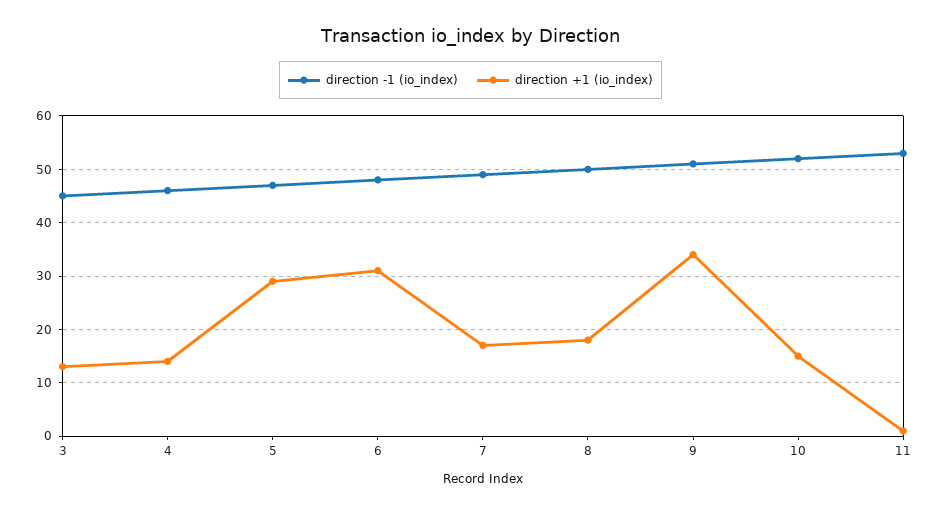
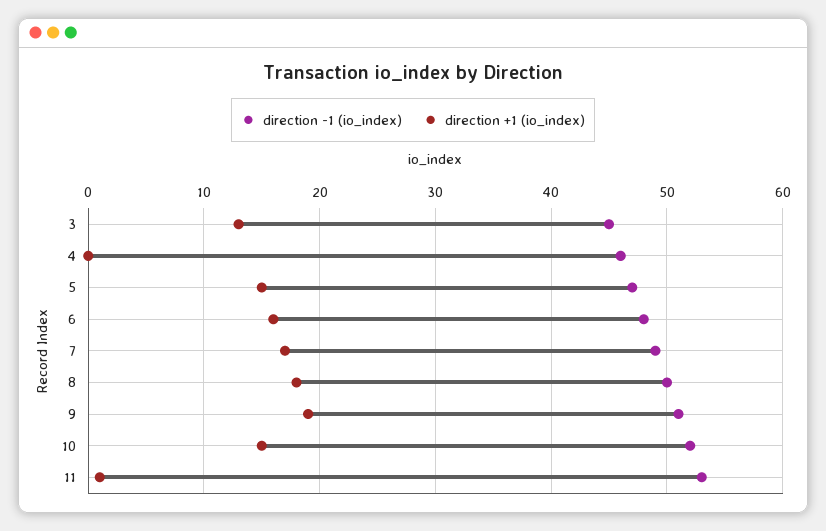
  {
    "direction -1 (io_index)": {
      "3": 45,
      "4": 46,
      "5": 47,
      "6": 48,
      "7": 49,
      "8": 50,
      "9": 51,
      "10": 52,
      "11": 53
    },
    "direction +1 (io_index)": {
      "3": 13,
-     "4": 15,
+     "4": 0,
-     "5": 30,
+     "5": 15,
-     "6": 30,
+     "6": 16,
      "7": 17,
      "8": 18,
-     "9": 35,
+     "9": 19,
      "10": 15,
      "11": 1
    }
  }

